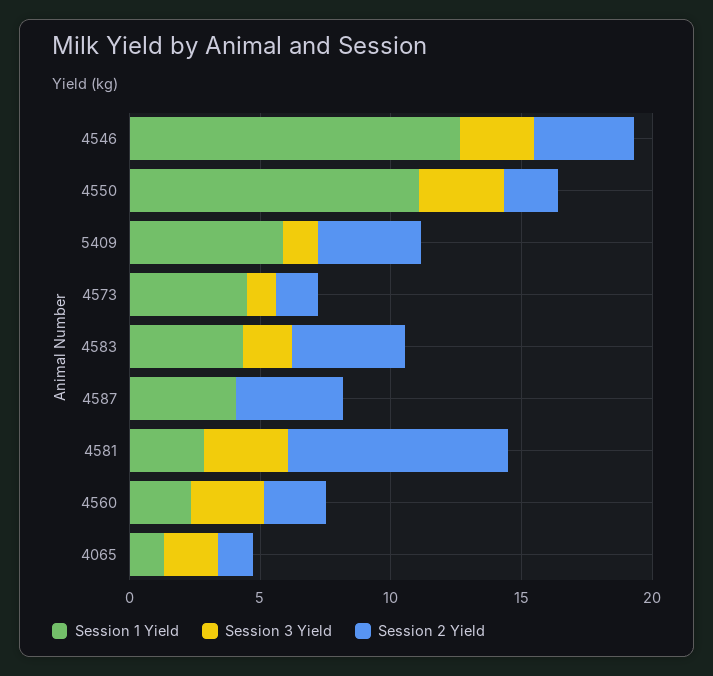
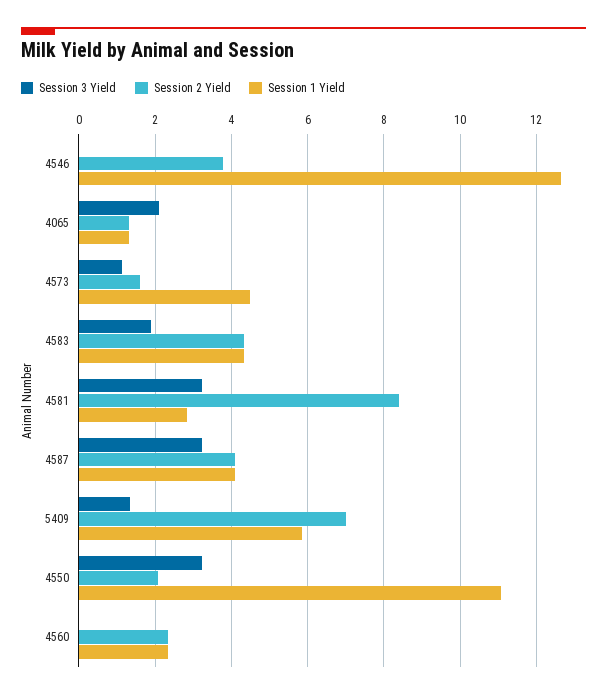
  {
    "Session 1 Yield": {
      "4546": 12.6,
      "4550": 11,
      "5409": 5.8,
      "4573": 4.4,
      "4583": 4.4,
      "4587": 4,
      "4581": 2.8,
      "4560": 2.4,
      "4065": 1.4
    },
    "Session 3 Yield": {
-     "4546": 3,
+     "4546": 0,
      "4550": 3.2,
      "5409": 1.4,
      "4573": 1.2,
      "4583": 1.8,
-     "4587": 0,
+     "4587": 3.2,
      "4581": 3.2,
-     "4560": 3,
+     "4560": 0,
      "4065": 2
    },
    "Session 2 Yield": {
      "4546": 3.8,
      "4550": 2,
-     "5409": 4,
+     "5409": 7,
      "4573": 1.6,
      "4583": 4.4,
      "4587": 4,
      "4581": 8.4,
      "4560": 2.4,
      "4065": 1.4
    }
  }

